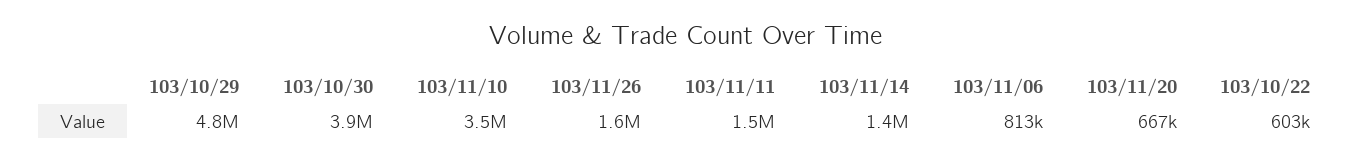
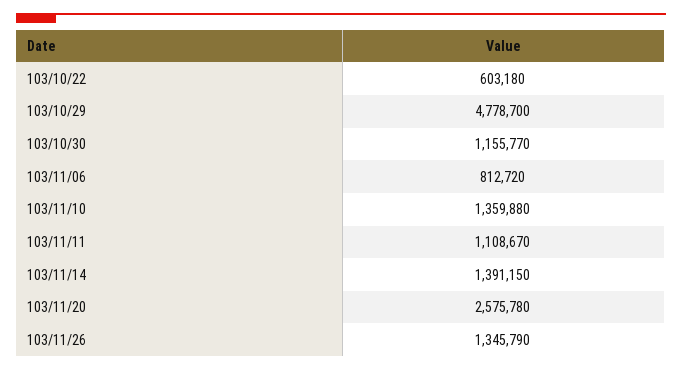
  {
    "103/10/29": 4778700,
-   "103/10/30": 3900000,
+   "103/10/30": 1155770,
-   "103/11/10": 3500000,
+   "103/11/10": 1359880,
-   "103/11/26": 1600000,
+   "103/11/26": 1345790,
-   "103/11/11": 1500000,
+   "103/11/11": 1108670,
    "103/11/14": 1391150,
    "103/11/06": 812720,
-   "103/11/20": 667000,
+   "103/11/20": 2575780,
    "103/10/22": 603180
  }

